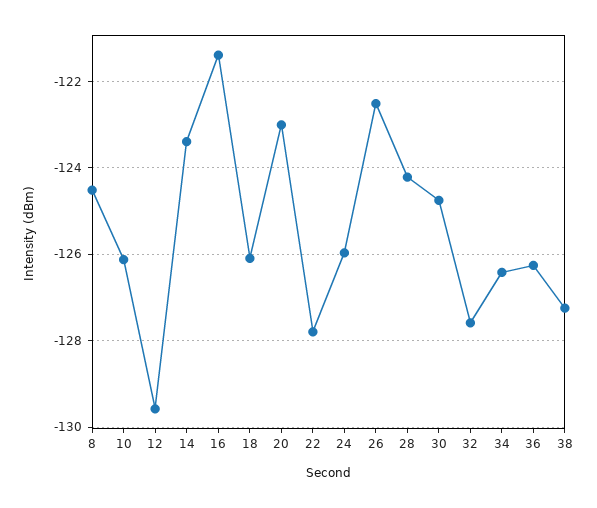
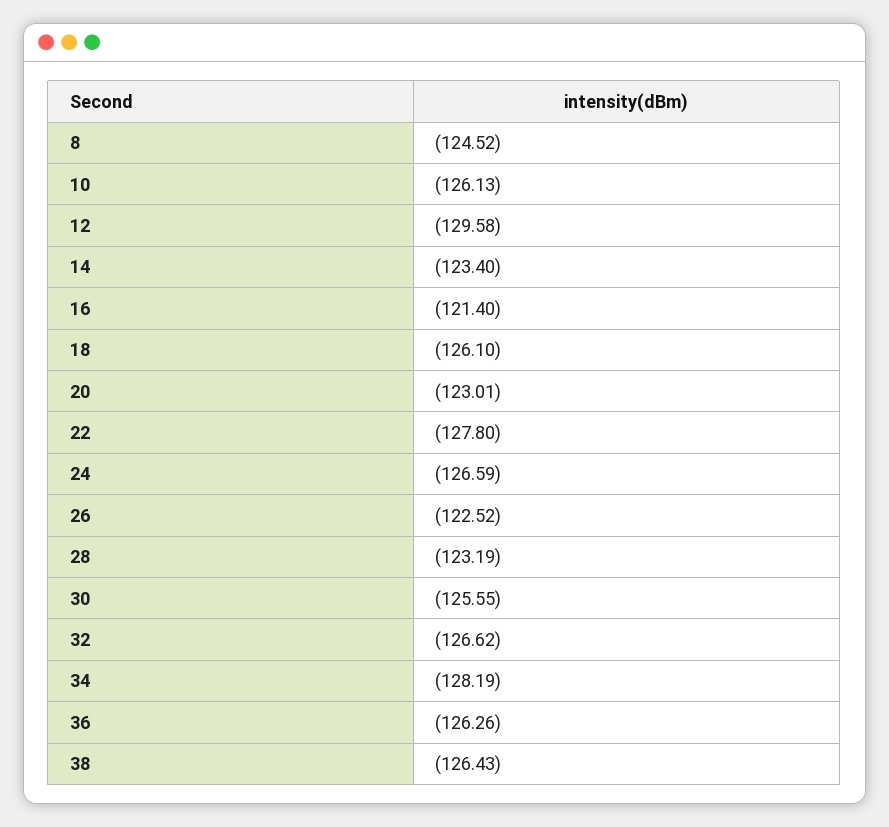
  {
    "8": -124.52,
    "10": -126.13,
    "12": -129.58,
    "14": -123.4,
    "16": -121.4,
    "18": -126.1,
    "20": -123.01,
    "22": -127.8,
-   "24": -126,
+   "24": -126.59,
    "26": -122.52,
-   "28": -124.2,
+   "28": -123.19,
-   "30": -124.8,
+   "30": -125.55,
-   "32": -127.6,
+   "32": -126.62,
-   "34": -126.4,
+   "34": -128.19,
    "36": -126.26,
-   "38": -127.2
+   "38": -126.43
  }

